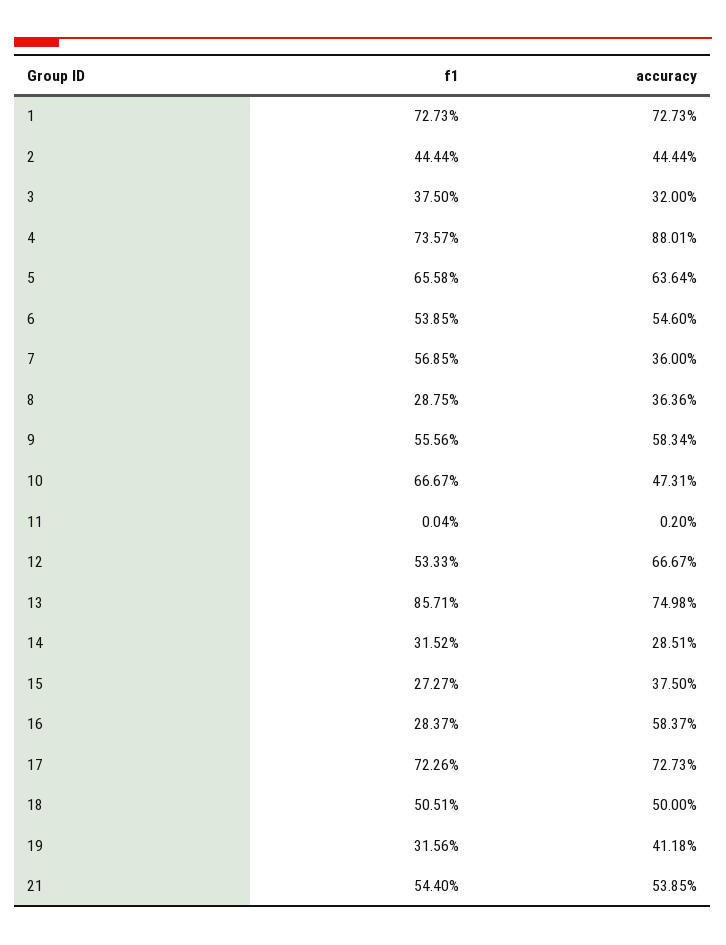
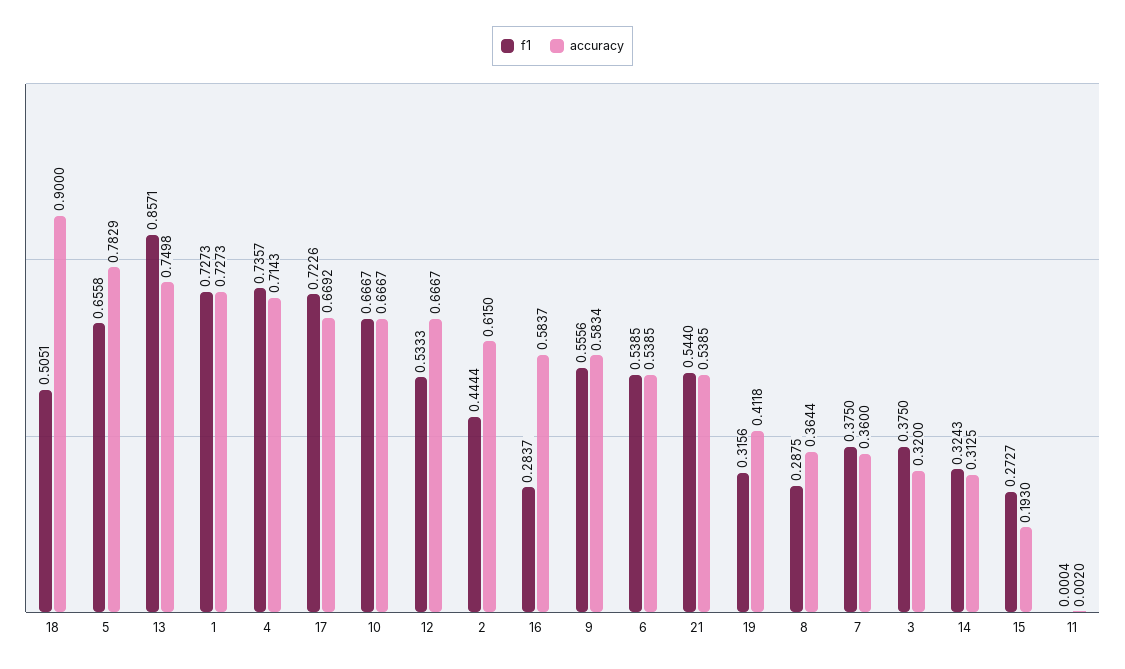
  {
    "f1": {
      "1": 0.7273,
      "2": 0.4444,
      "3": 0.375,
      "4": 0.7357,
      "5": 0.6558,
      "6": 0.5385,
-     "7": 0.5685,
+     "7": 0.375,
      "8": 0.2875,
      "9": 0.5556,
      "10": 0.6667,
      "11": 0.0004,
      "12": 0.5333,
      "13": 0.8571,
-     "14": 0.3152,
+     "14": 0.3243,
      "15": 0.2727,
      "16": 0.2837,
      "17": 0.7226,
      "18": 0.5051,
      "19": 0.3156,
      "21": 0.544
    },
    "accuracy": {
      "1": 0.7273,
-     "2": 0.4444,
+     "2": 0.615,
      "3": 0.32,
-     "4": 0.8801,
+     "4": 0.7143,
-     "5": 0.6364,
+     "5": 0.7829,
-     "6": 0.546,
+     "6": 0.5385,
      "7": 0.36,
-     "8": 0.3636,
+     "8": 0.3644,
      "9": 0.5834,
-     "10": 0.4731,
+     "10": 0.6667,
      "11": 0.002,
      "12": 0.6667,
      "13": 0.7498,
-     "14": 0.2851,
+     "14": 0.3125,
-     "15": 0.375,
+     "15": 0.193,
      "16": 0.5837,
-     "17": 0.7273,
+     "17": 0.6692,
-     "18": 0.5,
+     "18": 0.9,
      "19": 0.4118,
      "21": 0.5385
    }
  }

